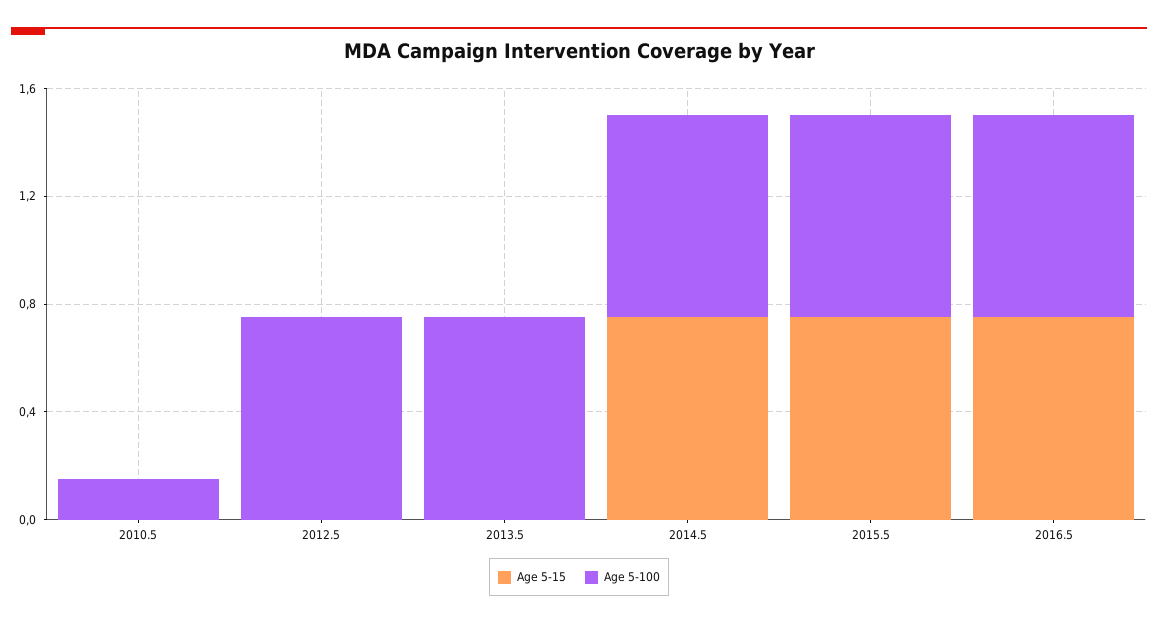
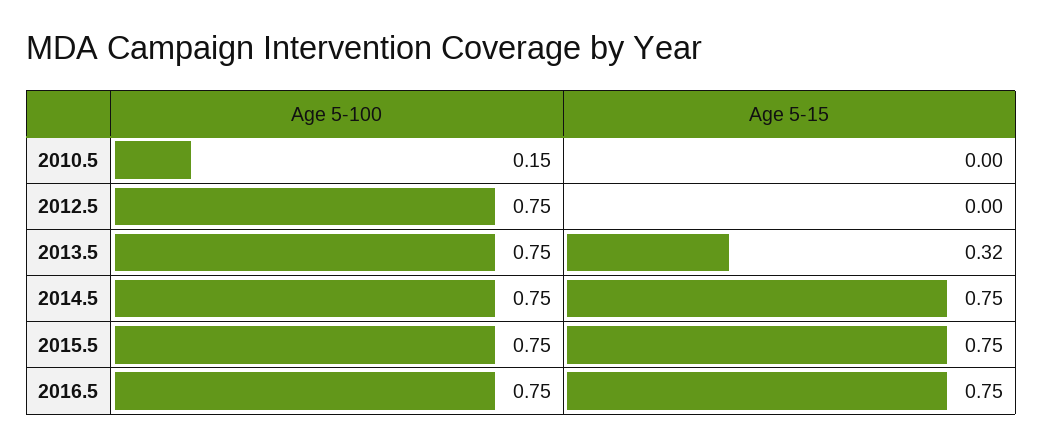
  {
    "Age 5-15": {
      "2010.5": 0,
      "2012.5": 0,
-     "2013.5": 0,
+     "2013.5": 0.32,
      "2014.5": 0.75,
      "2015.5": 0.75,
      "2016.5": 0.75
    },
    "Age 5-100": {
      "2010.5": 0.15,
      "2012.5": 0.75,
      "2013.5": 0.75,
      "2014.5": 0.75,
      "2015.5": 0.75,
      "2016.5": 0.75
    }
  }

